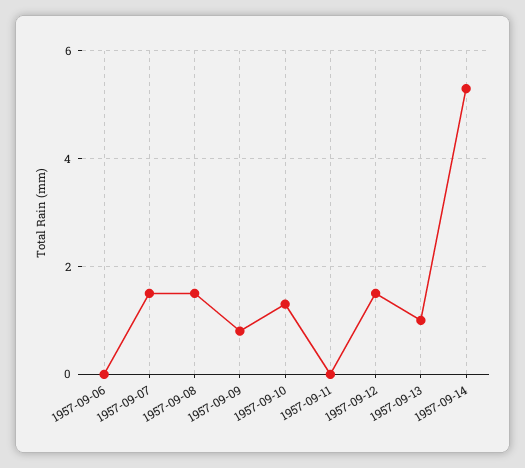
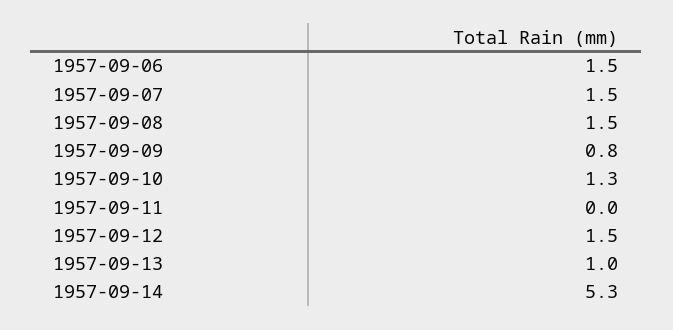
  {
-   "1957-09-06": 0,
+   "1957-09-06": 1.5,
    "1957-09-07": 1.5,
    "1957-09-08": 1.5,
    "1957-09-09": 0.8,
    "1957-09-10": 1.3,
    "1957-09-11": 0,
    "1957-09-12": 1.5,
    "1957-09-13": 1,
    "1957-09-14": 5.3
  }

